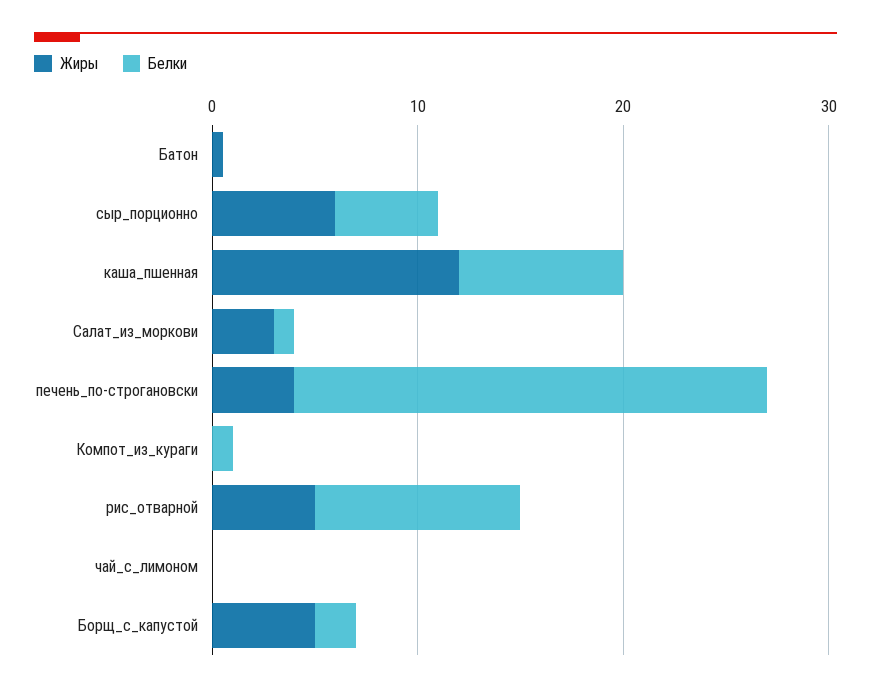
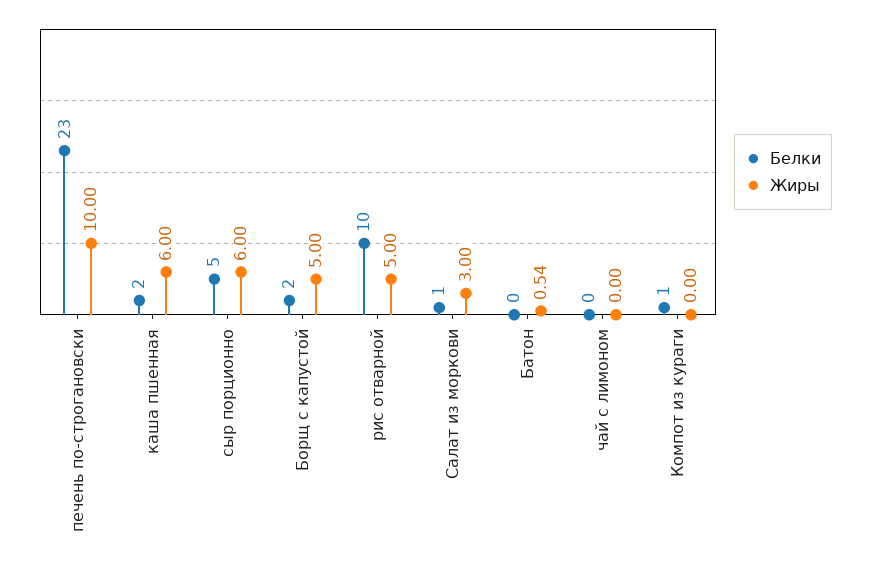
  {
    "Жиры": {
      "Батон": 0.54,
      "сыр_порционно": 6,
-     "каша_пшенная": 12,
+     "каша_пшенная": 6,
      "Салат_из_моркови": 3,
-     "печень_по-строгановски": 4,
+     "печень_по-строгановски": 10,
      "Компот_из_кураги": 0,
      "рис_отварной": 5,
      "чай_с_лимоном": 0,
      "Борщ_с_капустой": 5
    },
    "Белки": {
      "Батон": 0,
      "сыр_порционно": 5,
-     "каша_пшенная": 8,
+     "каша_пшенная": 2,
      "Салат_из_моркови": 1,
      "печень_по-строгановски": 23,
      "Компот_из_кураги": 1,
      "рис_отварной": 10,
      "чай_с_лимоном": 0,
      "Борщ_с_капустой": 2
    }
  }

